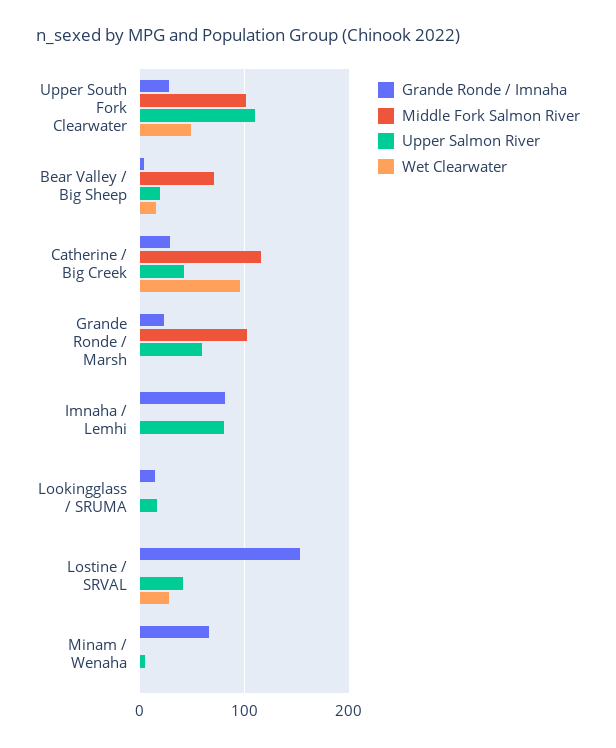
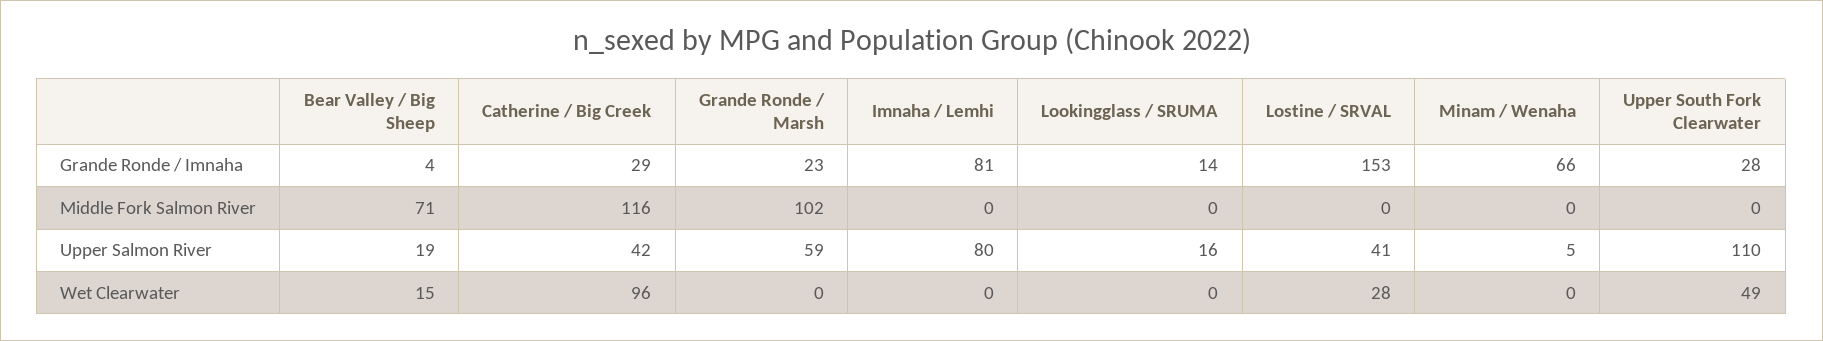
  {
    "Grande Ronde / Imnaha": {
      "Upper South Fork Clearwater": 28,
      "Bear Valley / Big Sheep": 4,
      "Catherine / Big Creek": 29,
      "Grande Ronde / Marsh": 23,
      "Imnaha / Lemhi": 81,
      "Lookingglass / SRUMA": 14,
      "Lostine / SRVAL": 153,
      "Minam / Wenaha": 66
    },
    "Middle Fork Salmon River": {
-     "Upper South Fork Clearwater": 100,
+     "Upper South Fork Clearwater": 0,
      "Bear Valley / Big Sheep": 71,
      "Catherine / Big Creek": 116,
      "Grande Ronde / Marsh": 102,
      "Imnaha / Lemhi": 0,
      "Lookingglass / SRUMA": 0,
      "Lostine / SRVAL": 0,
      "Minam / Wenaha": 0
    },
    "Upper Salmon River": {
      "Upper South Fork Clearwater": 110,
      "Bear Valley / Big Sheep": 19,
      "Catherine / Big Creek": 42,
      "Grande Ronde / Marsh": 59,
      "Imnaha / Lemhi": 80,
      "Lookingglass / SRUMA": 16,
      "Lostine / SRVAL": 41,
      "Minam / Wenaha": 5
    },
    "Wet Clearwater": {
      "Upper South Fork Clearwater": 49,
      "Bear Valley / Big Sheep": 15,
      "Catherine / Big Creek": 96,
      "Grande Ronde / Marsh": 0,
      "Imnaha / Lemhi": 0,
      "Lookingglass / SRUMA": 0,
      "Lostine / SRVAL": 28,
      "Minam / Wenaha": 0
    }
  }

